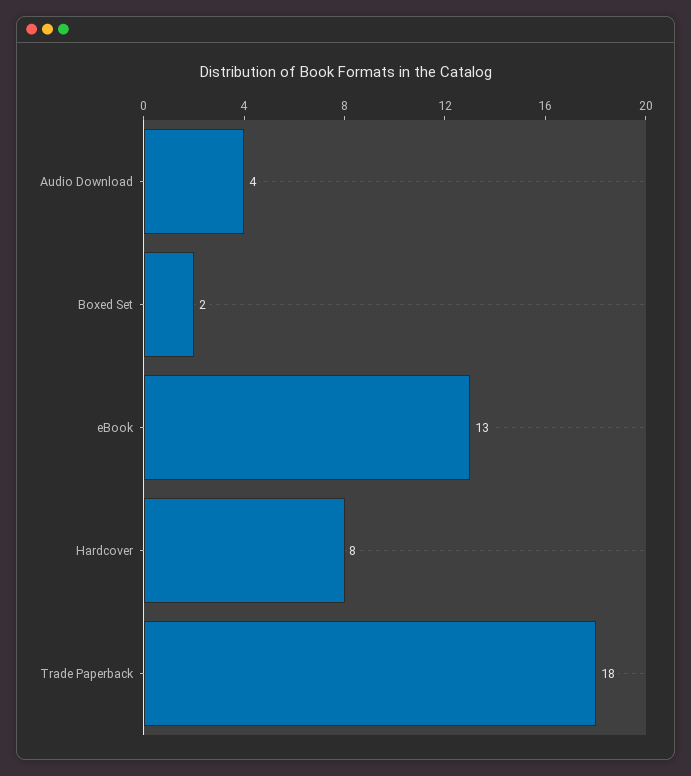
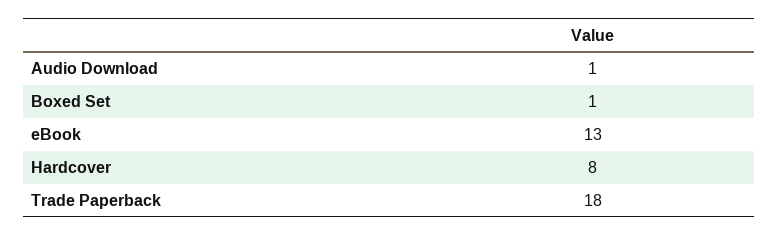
  {
-   "Audio Download": 4,
+   "Audio Download": 1,
-   "Boxed Set": 2,
+   "Boxed Set": 1,
    "eBook": 13,
    "Hardcover": 8,
    "Trade Paperback": 18
  }

